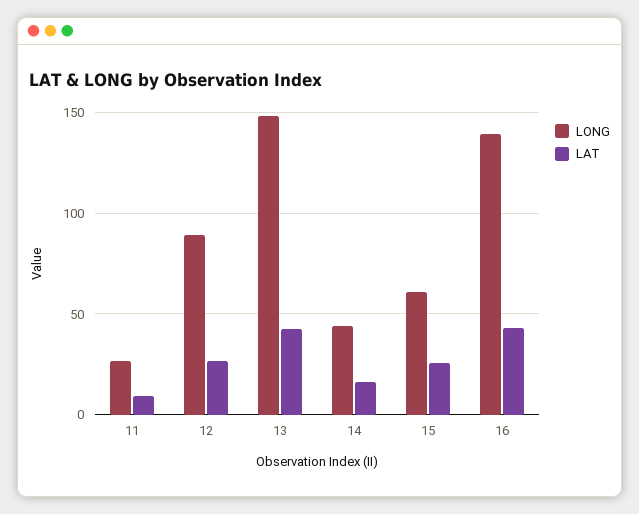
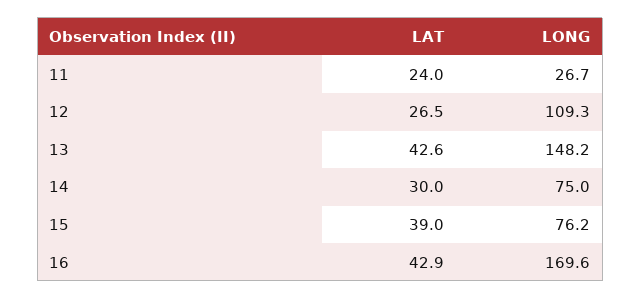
  {
    "LONG": {
      "11": 26.7,
-     "12": 90,
+     "12": 109.3,
      "13": 148.2,
-     "14": 45,
+     "14": 75,
-     "15": 60,
+     "15": 76.2,
-     "16": 140
+     "16": 169.6
    },
    "LAT": {
-     "11": 10,
+     "11": 24,
      "12": 26.5,
      "13": 42.6,
-     "14": 15,
+     "14": 30,
-     "15": 25,
+     "15": 39,
      "16": 42.9
    }
  }

